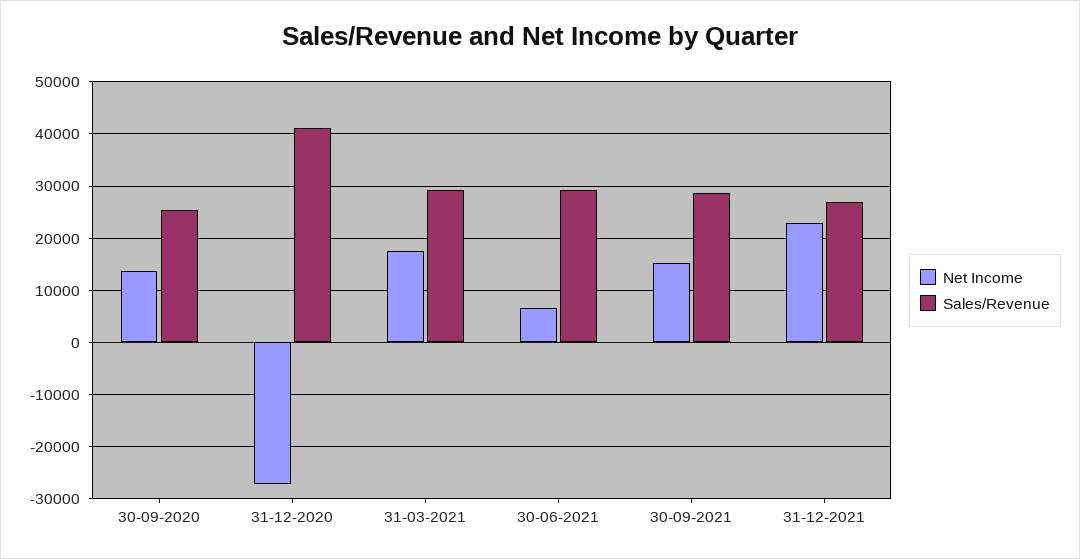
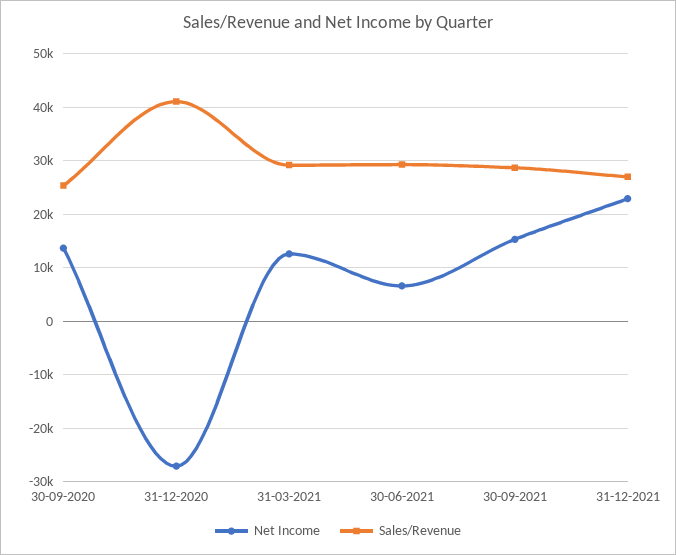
  {
    "Net Income": {
      "30-09-2020": 14000,
      "31-12-2020": -28000,
-     "31-03-2021": 18000,
+     "31-03-2021": 12000,
      "30-06-2021": 6000,
      "30-09-2021": 16000,
      "31-12-2021": 22000
    },
    "Sales/Revenue": {
      "30-09-2020": 26000,
      "31-12-2020": 42000,
      "31-03-2021": 30000,
      "30-06-2021": 30000,
      "30-09-2021": 28000,
      "31-12-2021": 26000
    }
  }

